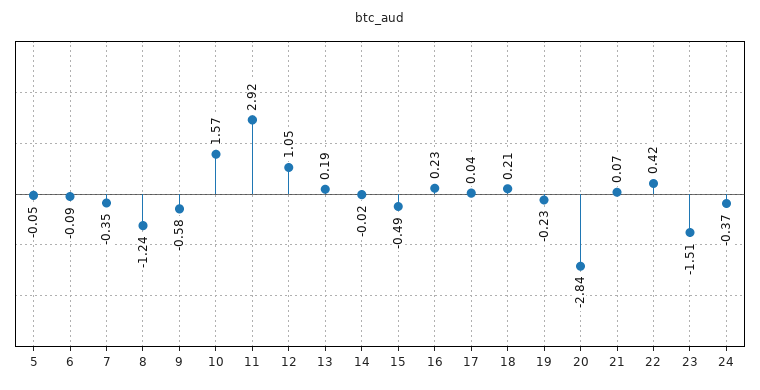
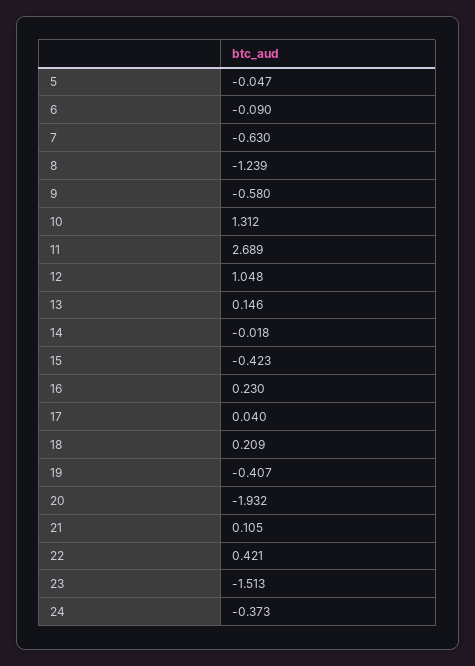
  {
    "5": -0.047,
    "6": -0.09,
-   "7": -0.35,
+   "7": -0.63,
    "8": -1.239,
    "9": -0.58,
-   "10": 1.57,
+   "10": 1.312,
-   "11": 2.92,
+   "11": 2.689,
    "12": 1.048,
-   "13": 0.19,
+   "13": 0.146,
    "14": -0.018,
-   "15": -0.49,
+   "15": -0.423,
    "16": 0.23,
    "17": 0.04,
    "18": 0.209,
-   "19": -0.23,
+   "19": -0.407,
-   "20": -2.84,
+   "20": -1.932,
-   "21": 0.07,
+   "21": 0.105,
    "22": 0.421,
    "23": -1.513,
    "24": -0.373
  }

